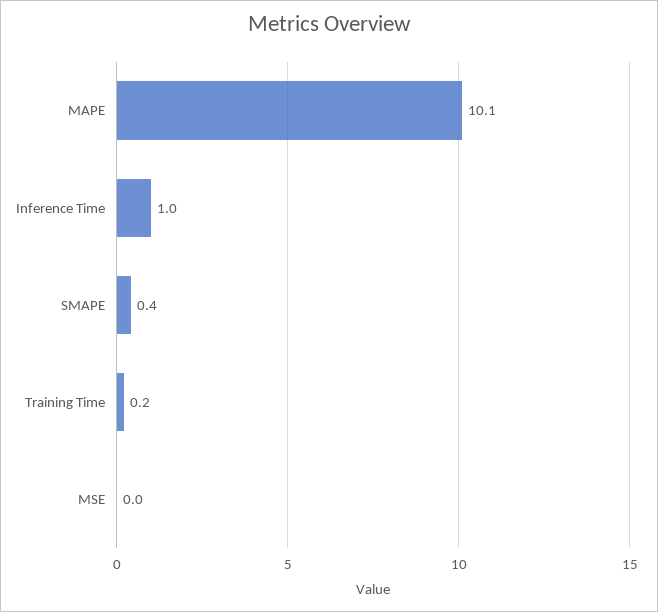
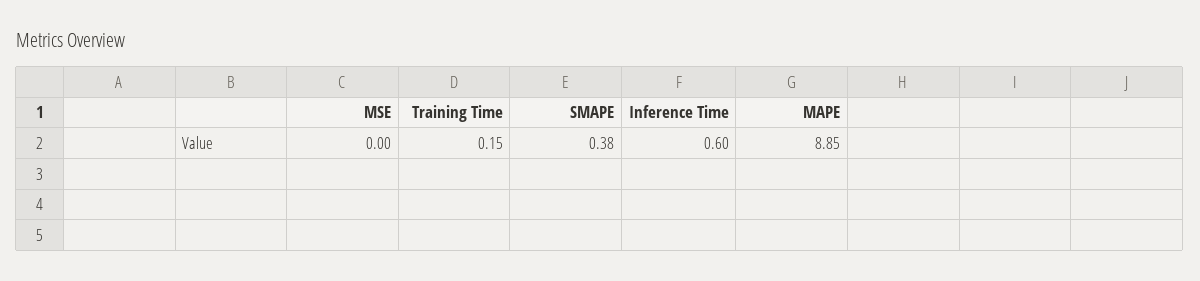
  {
-   "MAPE": 10.1,
+   "MAPE": 8.85,
-   "Inference Time": 1,
+   "Inference Time": 0.6,
    "SMAPE": 0.38,
    "Training Time": 0.15,
    "MSE": 0
  }

